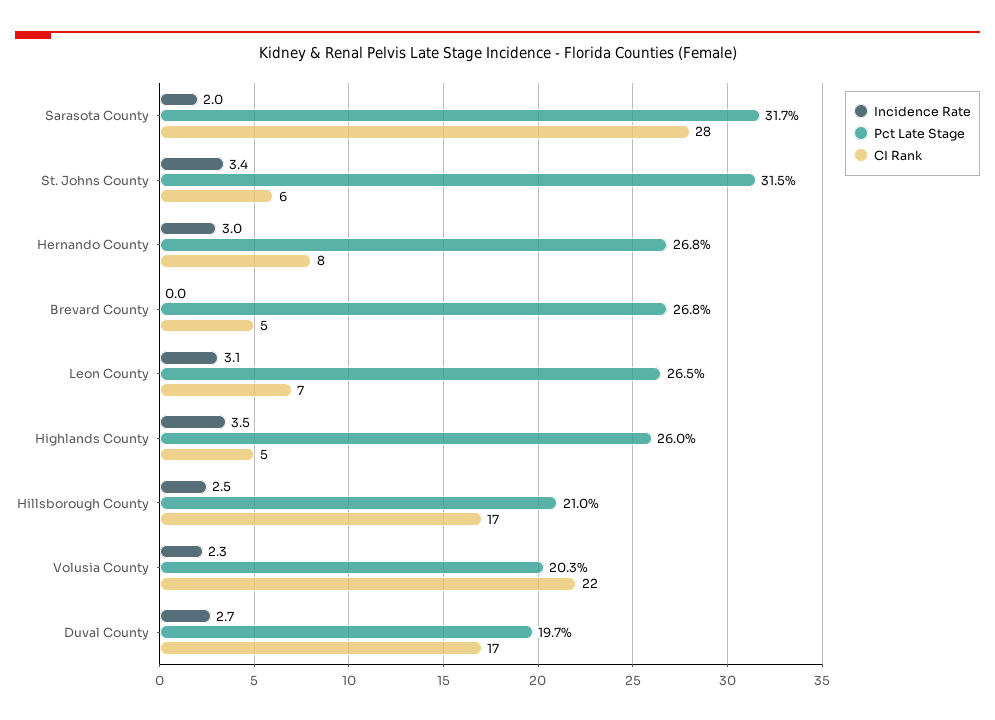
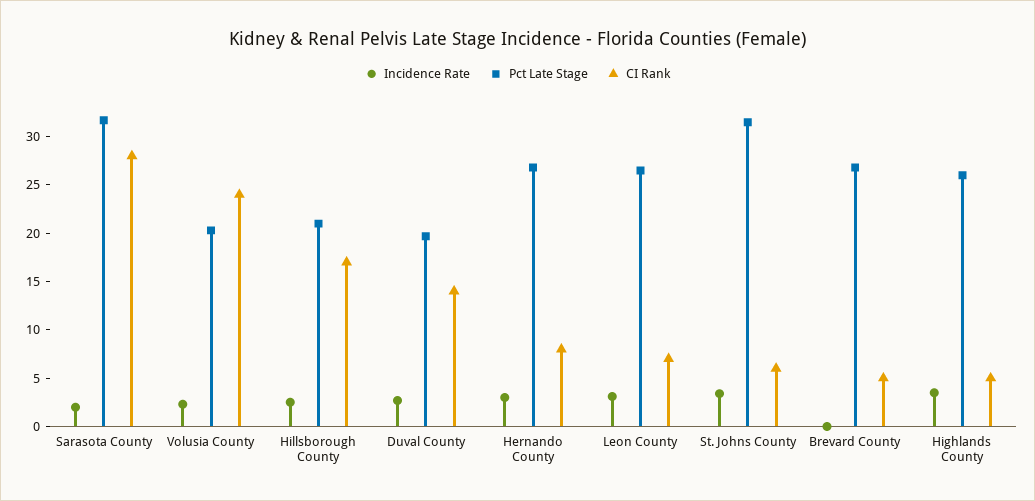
  {
    "Incidence Rate": {
      "Sarasota County": 2,
      "St. Johns County": 3.4,
      "Hernando County": 3,
      "Brevard County": 0,
      "Leon County": 3.1,
      "Highlands County": 3.5,
      "Hillsborough County": 2.5,
      "Volusia County": 2.3,
      "Duval County": 2.7
    },
    "Pct Late Stage": {
      "Sarasota County": 31.7,
      "St. Johns County": 31.5,
      "Hernando County": 26.8,
      "Brevard County": 26.8,
      "Leon County": 26.5,
      "Highlands County": 26,
      "Hillsborough County": 21,
      "Volusia County": 20.3,
      "Duval County": 19.7
    },
    "CI Rank": {
      "Sarasota County": 28,
      "St. Johns County": 6,
      "Hernando County": 8,
      "Brevard County": 5,
      "Leon County": 7,
      "Highlands County": 5,
      "Hillsborough County": 17,
-     "Volusia County": 22,
+     "Volusia County": 24,
-     "Duval County": 17
+     "Duval County": 14
    }
  }

